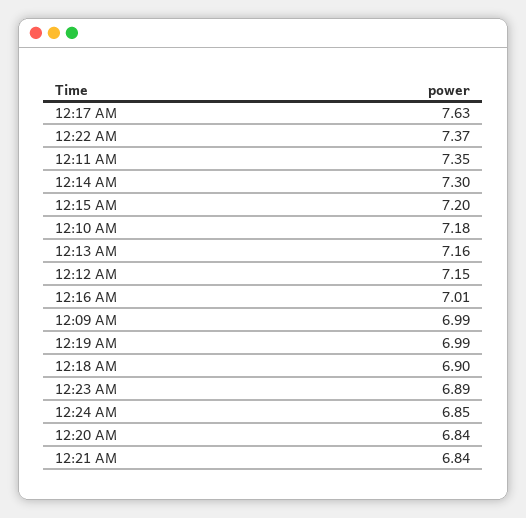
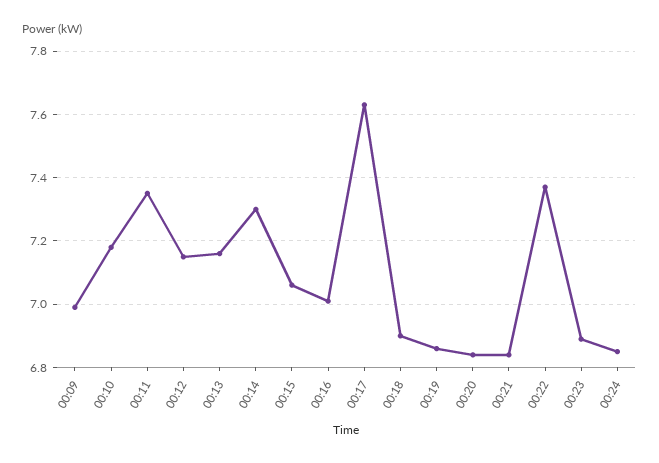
  {
    "12:17 AM": 7.63,
    "12:22 AM": 7.37,
    "12:11 AM": 7.35,
    "12:14 AM": 7.3,
-   "12:15 AM": 7.2,
+   "12:15 AM": 7.05,
    "12:10 AM": 7.18,
    "12:13 AM": 7.16,
    "12:12 AM": 7.15,
    "12:16 AM": 7.01,
    "12:09 AM": 6.99,
-   "12:19 AM": 6.99,
+   "12:19 AM": 6.85,
    "12:18 AM": 6.9,
    "12:23 AM": 6.89,
    "12:24 AM": 6.85,
    "12:20 AM": 6.84,
    "12:21 AM": 6.84
  }

